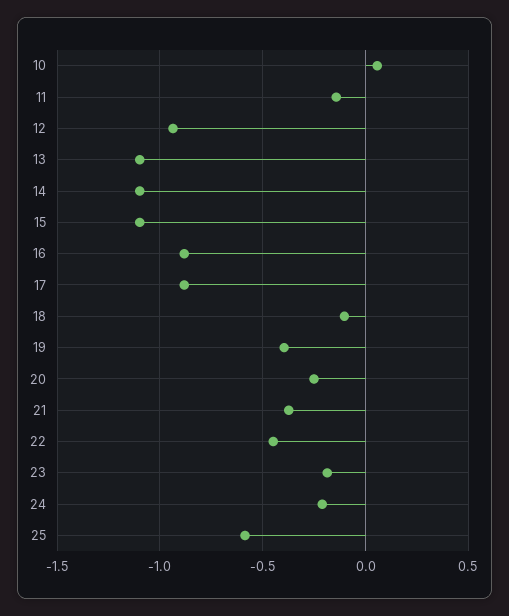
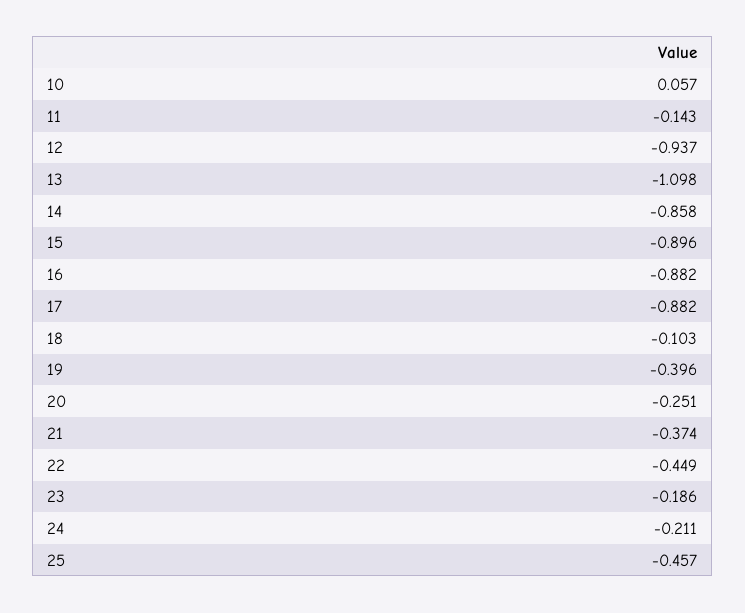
  {
    "10": 0.057,
    "11": -0.143,
    "12": -0.937,
    "13": -1.098,
-   "14": -1.1,
+   "14": -0.858,
-   "15": -1.1,
+   "15": -0.896,
    "16": -0.882,
    "17": -0.882,
    "18": -0.103,
    "19": -0.396,
    "20": -0.251,
    "21": -0.374,
    "22": -0.449,
    "23": -0.186,
    "24": -0.211,
-   "25": -0.6
+   "25": -0.457
  }

